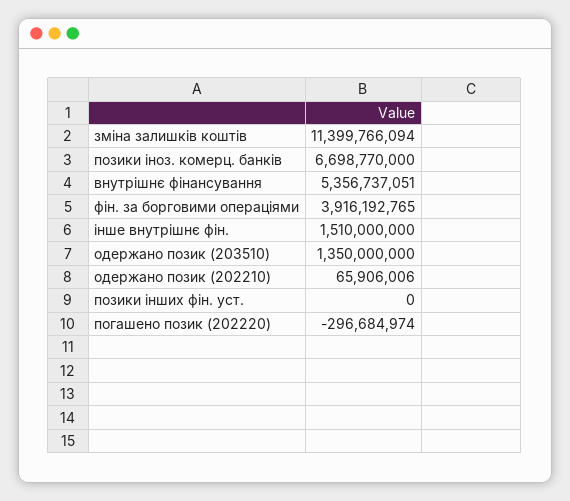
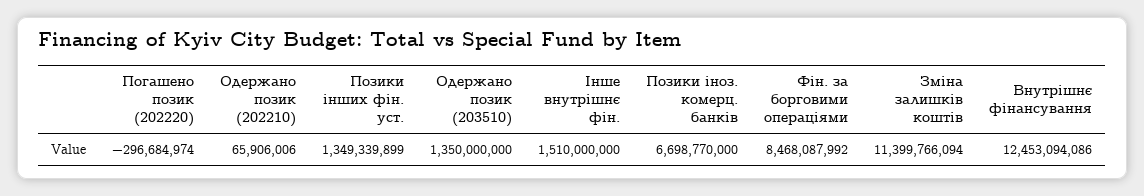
  {
    "зміна залишків коштів": 11399766094,
    "позики іноз. комерц. банків": 6698770000,
-   "внутрішнє фінансування": 5356737051,
+   "внутрішнє фінансування": 12453094086,
-   "фін. за борговими операціями": 3916192765,
+   "фін. за борговими операціями": 8468087992,
    "інше внутрішнє фін.": 1510000000,
    "одержано позик (203510)": 1350000000,
    "одержано позик (202210)": 65906006,
-   "позики інших фін. уст.": 0,
+   "позики інших фін. уст.": 1349339899,
    "погашено позик (202220)": -296684974
  }

